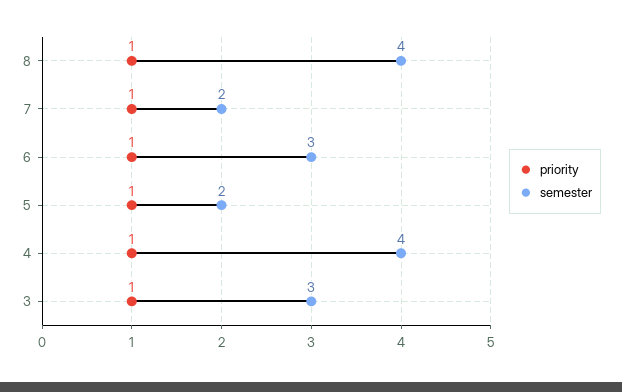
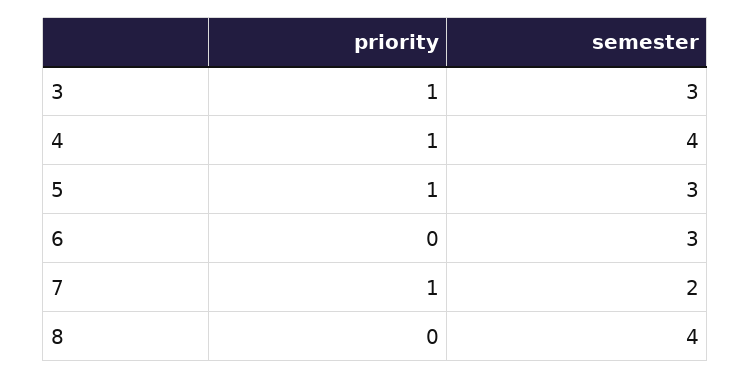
  {
    "priority": {
-     "8": 1,
+     "8": 0,
      "7": 1,
-     "6": 1,
+     "6": 0,
      "5": 1,
      "4": 1,
      "3": 1
    },
    "semester": {
      "8": 4,
      "7": 2,
      "6": 3,
-     "5": 2,
+     "5": 3,
      "4": 4,
      "3": 3
    }
  }

